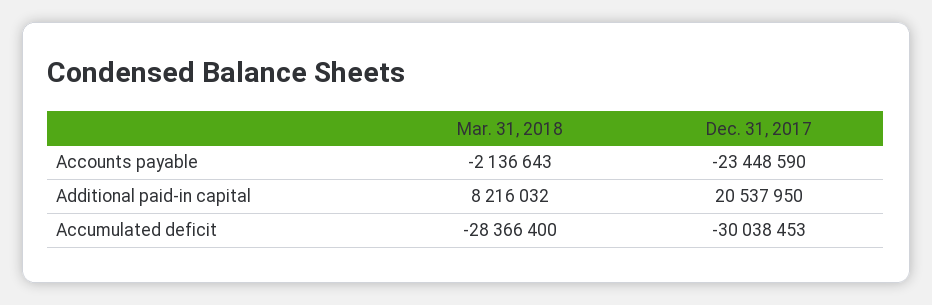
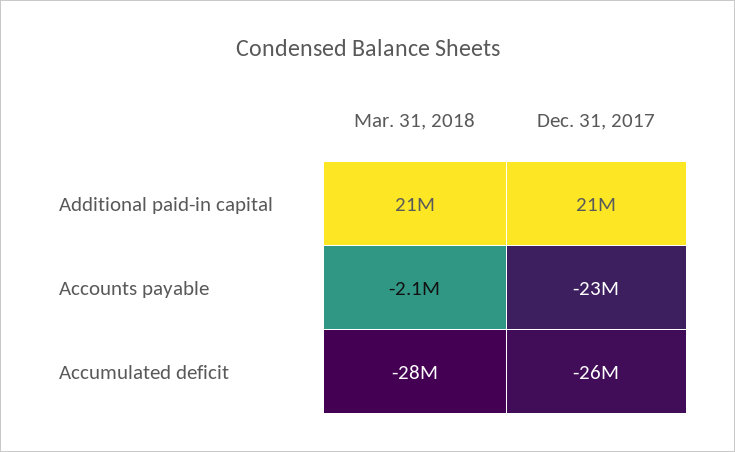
  {
    "Mar. 31, 2018": {
      "Accounts payable": -2136643,
-     "Additional paid-in capital": 8216032,
+     "Additional paid-in capital": 21000000,
      "Accumulated deficit": -28366400
    },
    "Dec. 31, 2017": {
      "Accounts payable": -23448590,
      "Additional paid-in capital": 20537950,
-     "Accumulated deficit": -30038453
+     "Accumulated deficit": -26000000
    }
  }

